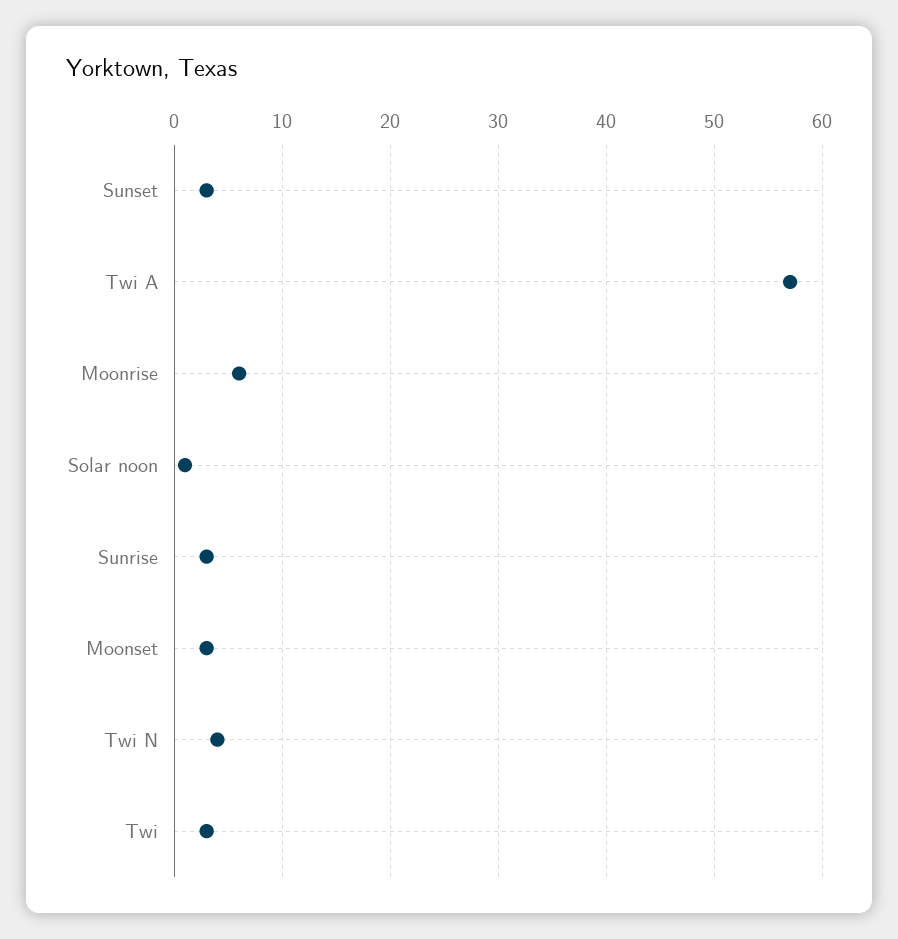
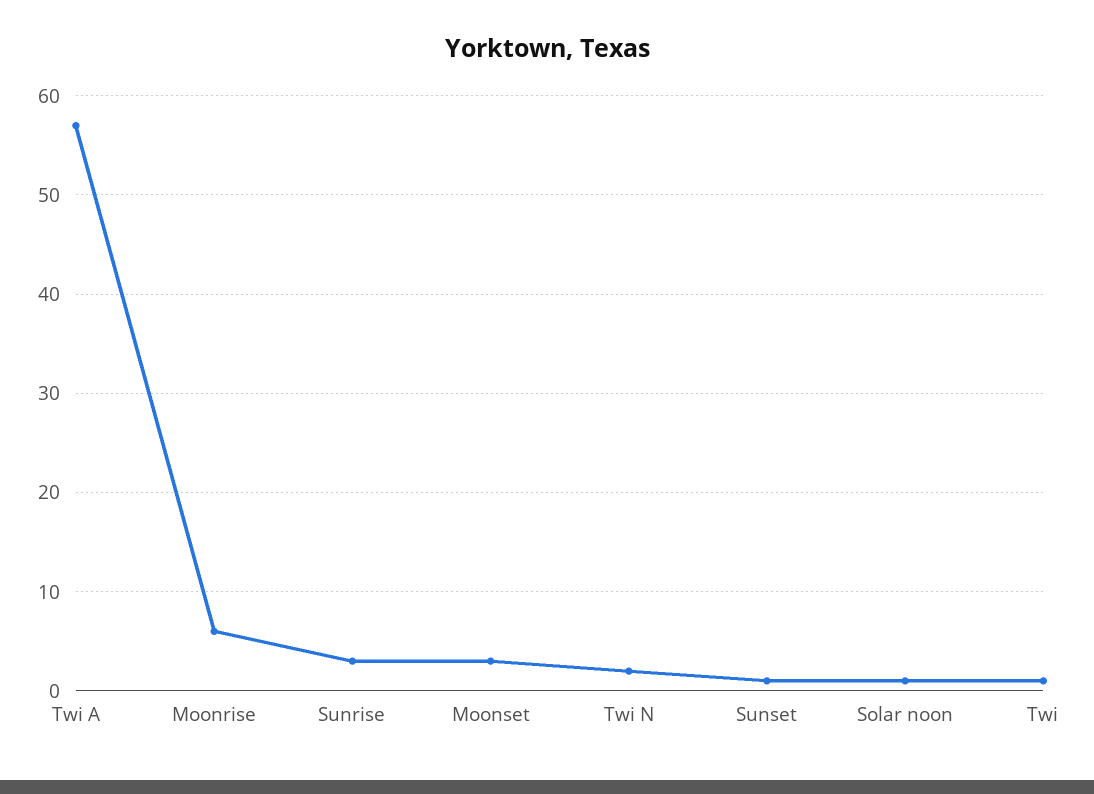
  {
-   "Sunset": 3,
+   "Sunset": 1,
    "Twi A": 57,
    "Moonrise": 6,
    "Solar noon": 1,
    "Sunrise": 3,
    "Moonset": 3,
-   "Twi N": 4,
+   "Twi N": 2,
-   "Twi": 3
+   "Twi": 1
  }

